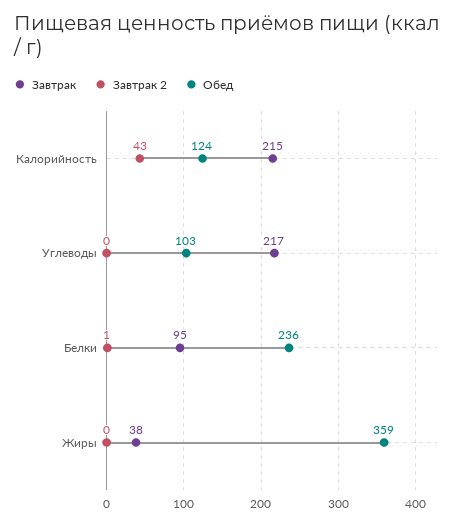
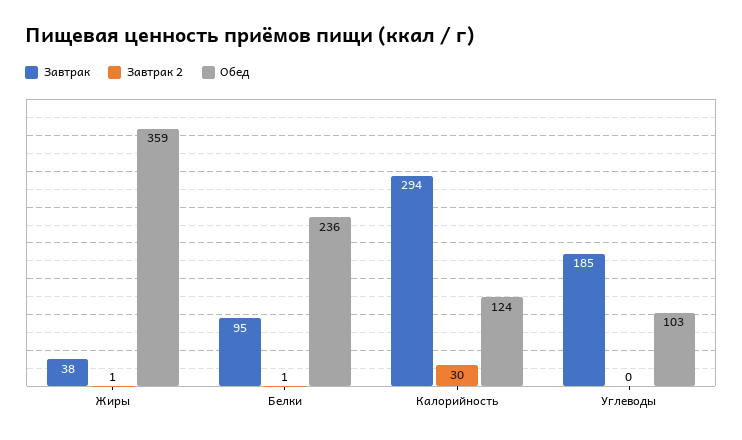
  {
    "Завтрак": {
-     "Калорийность": 215,
+     "Калорийность": 294,
-     "Углеводы": 217,
+     "Углеводы": 185,
      "Белки": 95,
      "Жиры": 38
    },
    "Завтрак 2": {
-     "Калорийность": 43,
+     "Калорийность": 30,
      "Углеводы": 0,
      "Белки": 1,
-     "Жиры": 0
+     "Жиры": 1
    },
    "Обед": {
      "Калорийность": 124,
      "Углеводы": 103,
      "Белки": 236,
      "Жиры": 359
    }
  }

